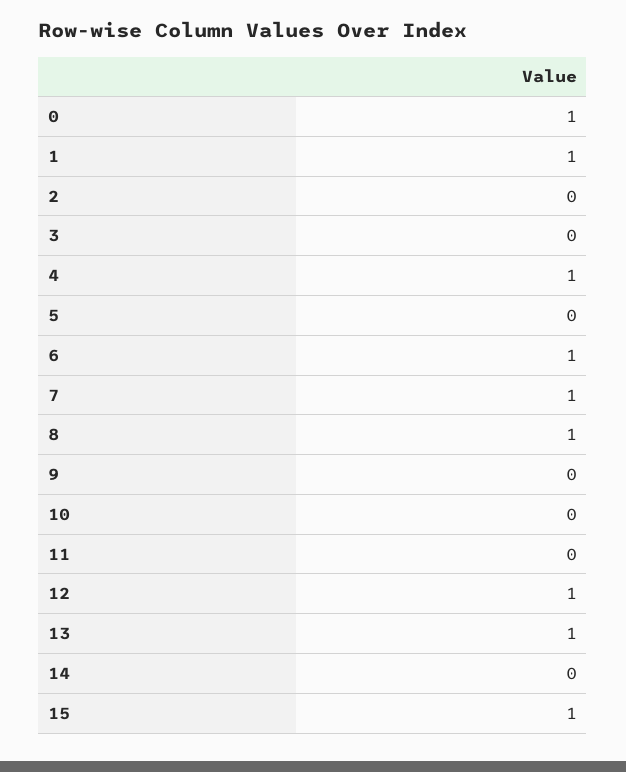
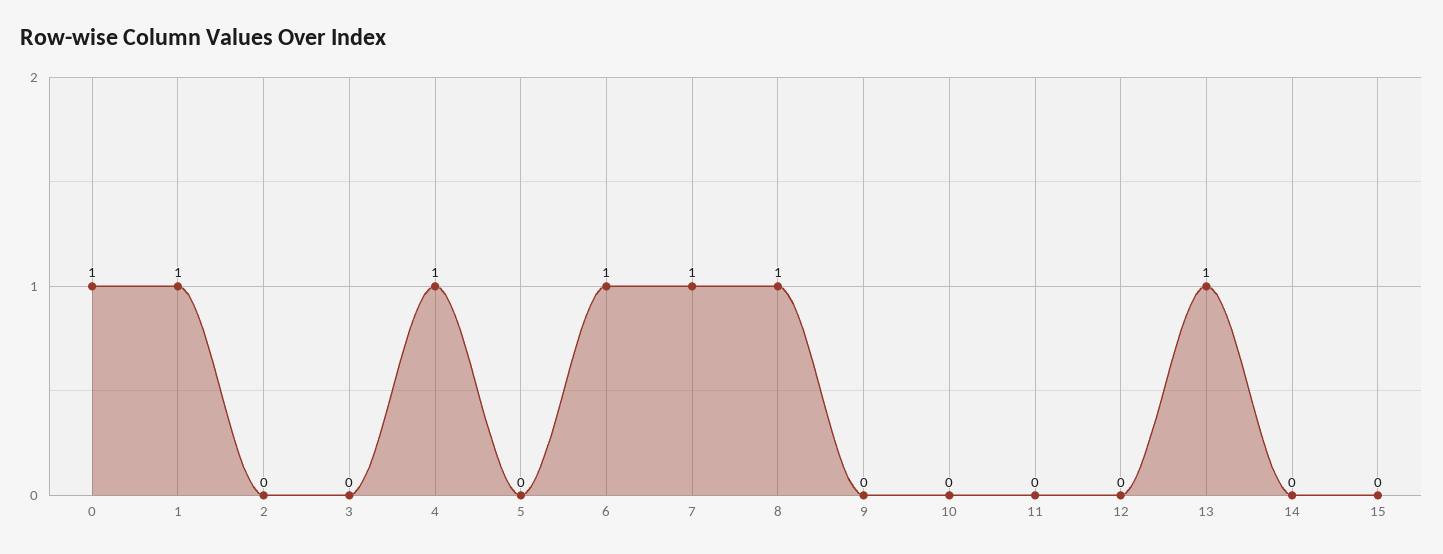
  {
    "0": 1,
    "1": 1,
    "2": 0,
    "3": 0,
    "4": 1,
    "5": 0,
    "6": 1,
    "7": 1,
    "8": 1,
    "9": 0,
    "10": 0,
    "11": 0,
-   "12": 1,
+   "12": 0,
    "13": 1,
    "14": 0,
-   "15": 1
+   "15": 0
  }

